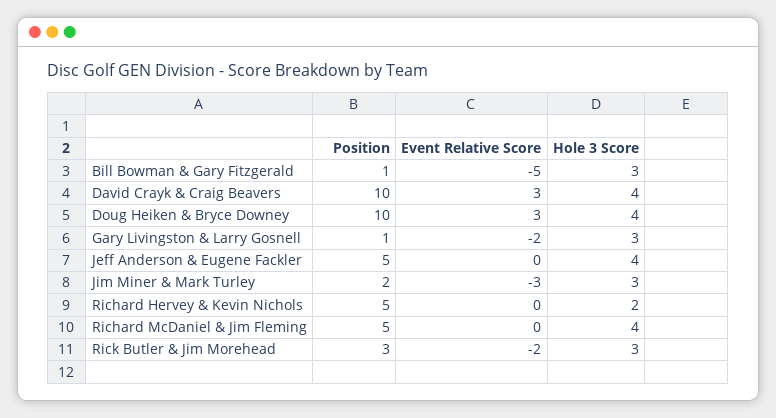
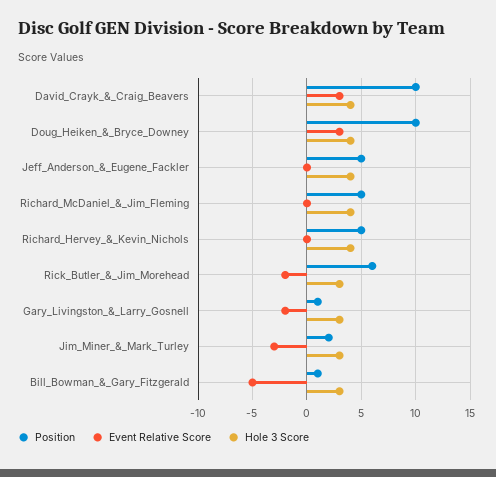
  {
    "Position": {
      "Bill Bowman & Gary Fitzgerald": 1,
      "David Crayk & Craig Beavers": 10,
      "Doug Heiken & Bryce Downey": 10,
      "Gary Livingston & Larry Gosnell": 1,
      "Jeff Anderson & Eugene Fackler": 5,
      "Jim Miner & Mark Turley": 2,
      "Richard Hervey & Kevin Nichols": 5,
      "Richard McDaniel & Jim Fleming": 5,
-     "Rick Butler & Jim Morehead": 3
+     "Rick Butler & Jim Morehead": 6
    },
    "Event Relative Score": {
      "Bill Bowman & Gary Fitzgerald": -5,
      "David Crayk & Craig Beavers": 3,
      "Doug Heiken & Bryce Downey": 3,
      "Gary Livingston & Larry Gosnell": -2,
      "Jeff Anderson & Eugene Fackler": 0,
      "Jim Miner & Mark Turley": -3,
      "Richard Hervey & Kevin Nichols": 0,
      "Richard McDaniel & Jim Fleming": 0,
      "Rick Butler & Jim Morehead": -2
    },
    "Hole 3 Score": {
      "Bill Bowman & Gary Fitzgerald": 3,
      "David Crayk & Craig Beavers": 4,
      "Doug Heiken & Bryce Downey": 4,
      "Gary Livingston & Larry Gosnell": 3,
      "Jeff Anderson & Eugene Fackler": 4,
      "Jim Miner & Mark Turley": 3,
-     "Richard Hervey & Kevin Nichols": 2,
+     "Richard Hervey & Kevin Nichols": 4,
      "Richard McDaniel & Jim Fleming": 4,
      "Rick Butler & Jim Morehead": 3
    }
  }

